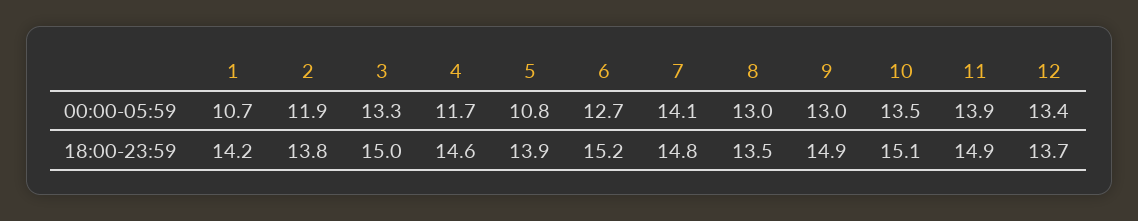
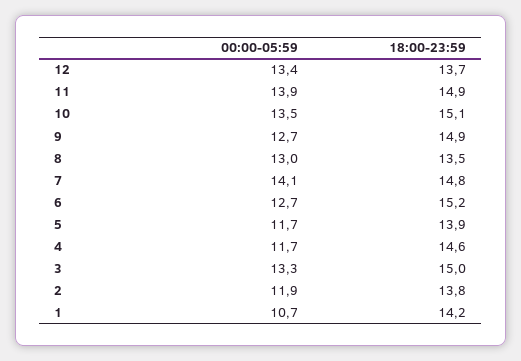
  {
    "1": {
      "00:00-05:59": 10.7,
      "18:00-23:59": 14.2
    },
    "2": {
      "00:00-05:59": 11.9,
      "18:00-23:59": 13.8
    },
    "3": {
      "00:00-05:59": 13.3,
      "18:00-23:59": 15
    },
    "4": {
      "00:00-05:59": 11.7,
      "18:00-23:59": 14.6
    },
    "5": {
-     "00:00-05:59": 10.8,
+     "00:00-05:59": 11.7,
      "18:00-23:59": 13.9
    },
    "6": {
      "00:00-05:59": 12.7,
      "18:00-23:59": 15.2
    },
    "7": {
      "00:00-05:59": 14.1,
      "18:00-23:59": 14.8
    },
    "8": {
      "00:00-05:59": 13,
      "18:00-23:59": 13.5
    },
    "9": {
-     "00:00-05:59": 13,
+     "00:00-05:59": 12.7,
      "18:00-23:59": 14.9
    },
    "10": {
      "00:00-05:59": 13.5,
      "18:00-23:59": 15.1
    },
    "11": {
      "00:00-05:59": 13.9,
      "18:00-23:59": 14.9
    },
    "12": {
      "00:00-05:59": 13.4,
      "18:00-23:59": 13.7
    }
  }

